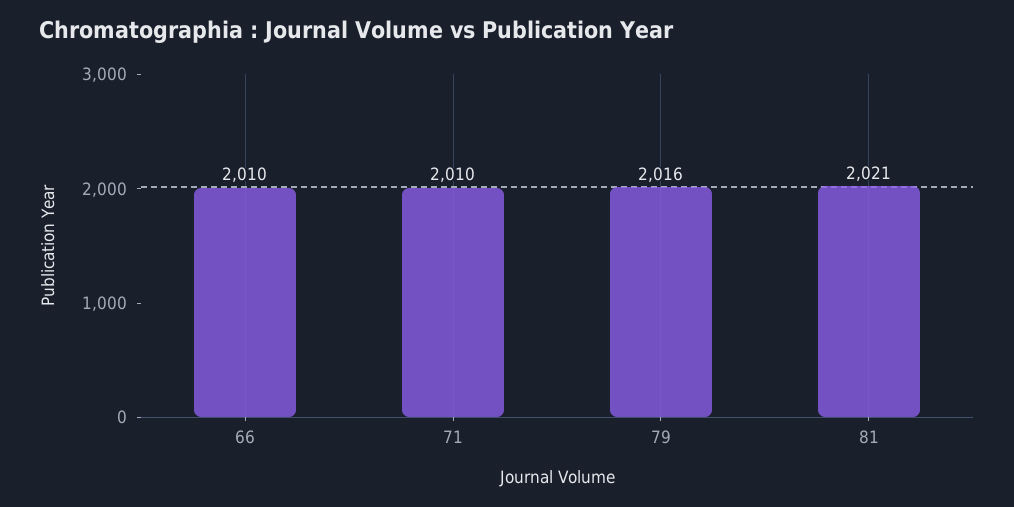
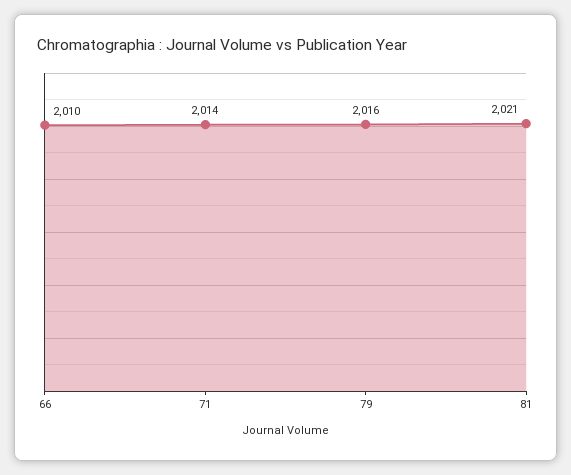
  {
    "66": 2010,
-   "71": 2010,
+   "71": 2014,
    "79": 2016,
    "81": 2021
  }

